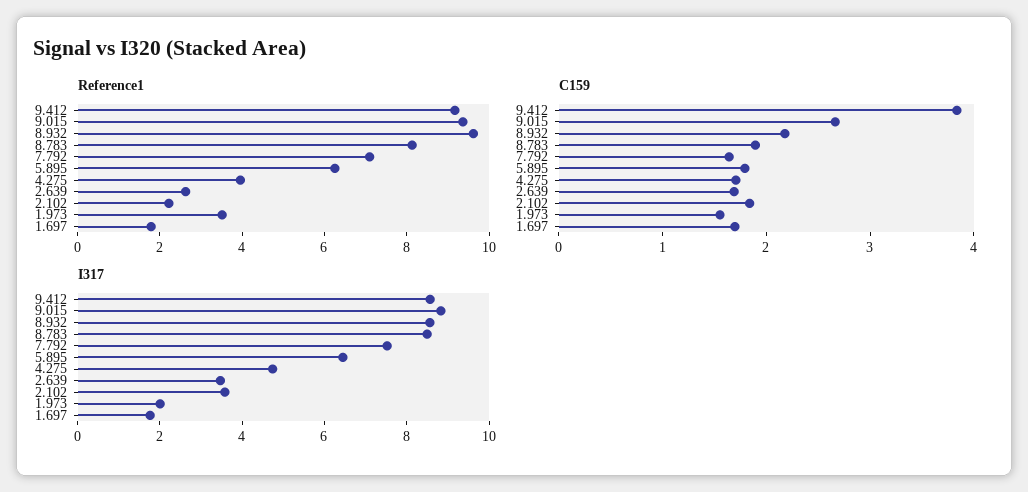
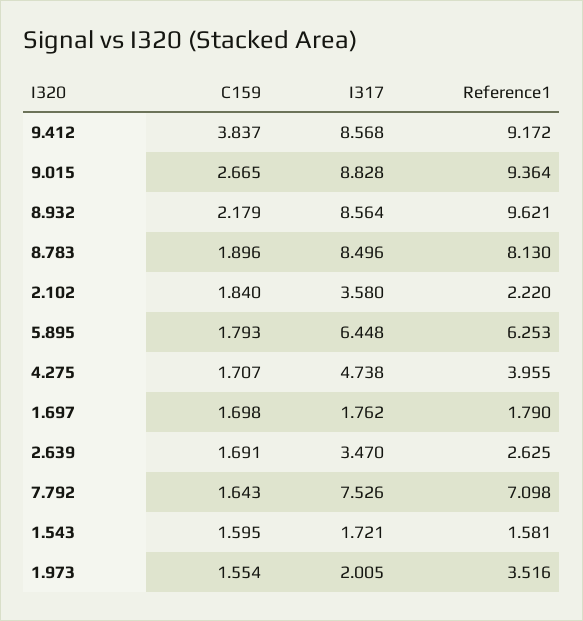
  {
    "Reference1": {
      "9.412": 9.172,
      "9.015": 9.364,
      "8.932": 9.621,
      "8.783": 8.13,
      "7.792": 7.098,
      "5.895": 6.253,
      "4.275": 3.955,
      "2.639": 2.625,
      "2.102": 2.22,
      "1.973": 3.516,
-     "1.697": 1.79
+     "1.697": 1.79,
+     "1.543": 1.581
    },
    "C159": {
      "9.412": 3.837,
      "9.015": 2.665,
      "8.932": 2.179,
      "8.783": 1.896,
      "7.792": 1.643,
      "5.895": 1.793,
      "4.275": 1.707,
      "2.639": 1.691,
      "2.102": 1.84,
      "1.973": 1.554,
-     "1.697": 1.698
+     "1.697": 1.698,
+     "1.543": 1.595
    },
    "I317": {
      "9.412": 8.568,
      "9.015": 8.828,
      "8.932": 8.564,
      "8.783": 8.496,
      "7.792": 7.526,
      "5.895": 6.448,
      "4.275": 4.738,
      "2.639": 3.47,
      "2.102": 3.58,
      "1.973": 2.005,
-     "1.697": 1.762
+     "1.697": 1.762,
+     "1.543": 1.721
    }
  }

